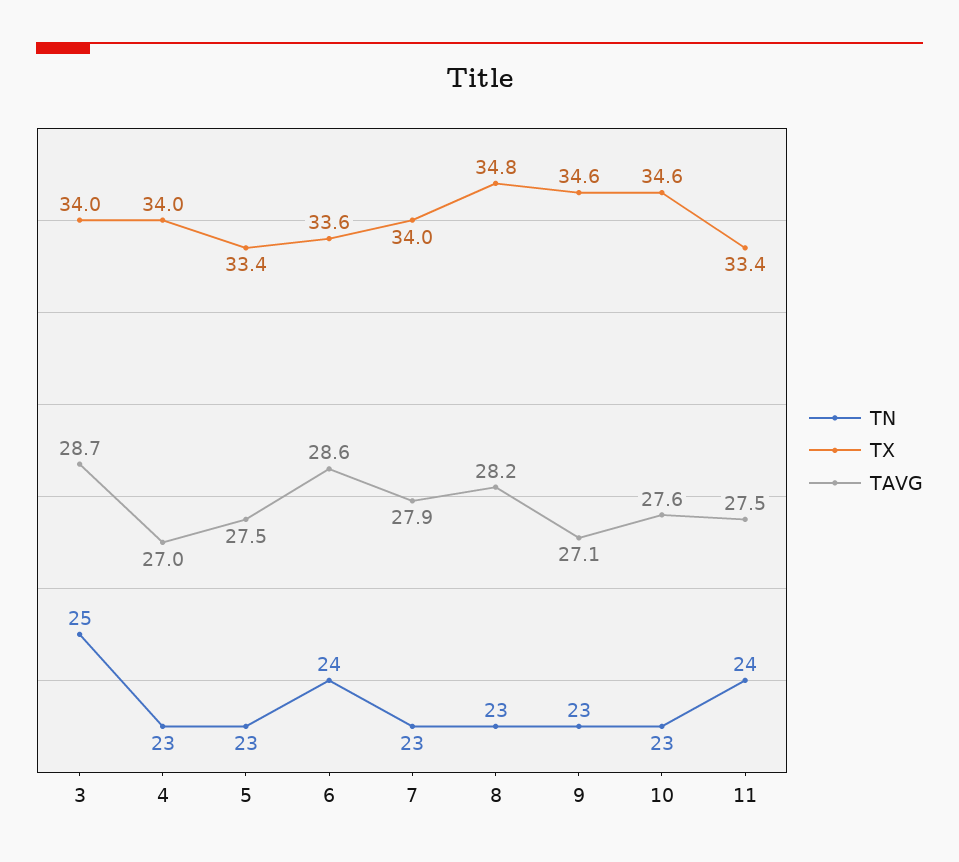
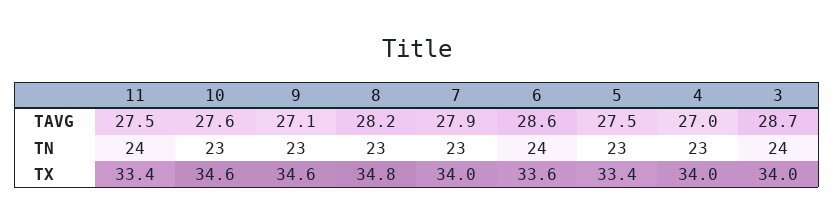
  {
    "TN": {
-     "3": 25,
+     "3": 24,
      "4": 23,
      "5": 23,
      "6": 24,
      "7": 23,
      "8": 23,
      "9": 23,
      "10": 23,
      "11": 24
    },
    "TX": {
      "3": 34,
      "4": 34,
      "5": 33.4,
      "6": 33.6,
      "7": 34,
      "8": 34.8,
      "9": 34.6,
      "10": 34.6,
      "11": 33.4
    },
    "TAVG": {
      "3": 28.7,
      "4": 27,
      "5": 27.5,
      "6": 28.6,
      "7": 27.9,
      "8": 28.2,
      "9": 27.1,
      "10": 27.6,
      "11": 27.5
    }
  }

